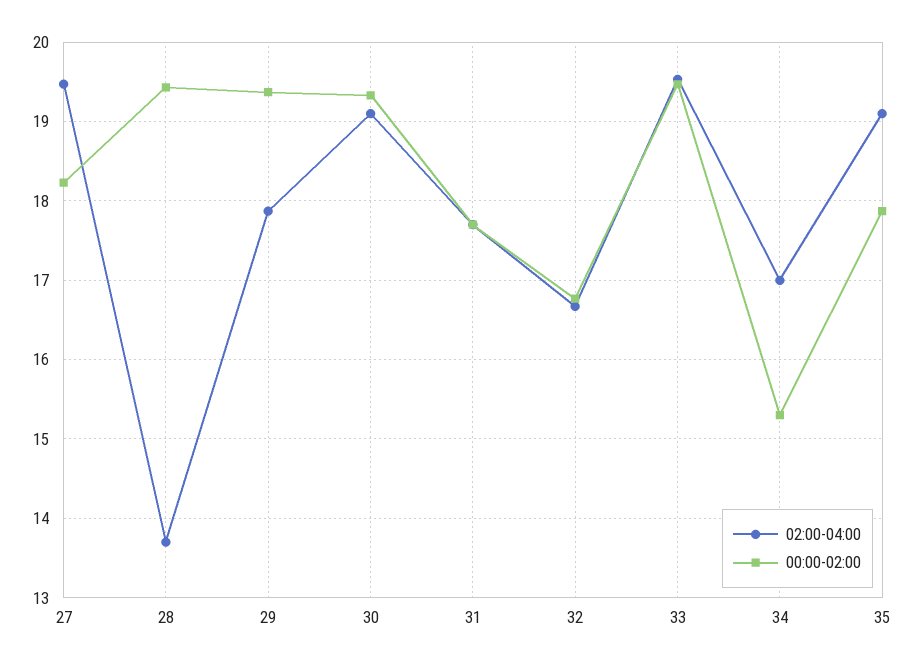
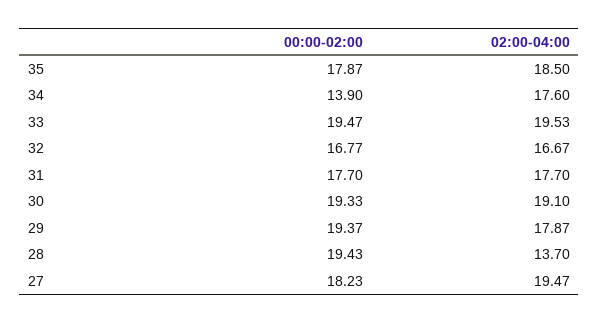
  {
    "02:00-04:00": {
      "27": 19.47,
      "28": 13.7,
      "29": 17.87,
      "30": 19.1,
      "31": 17.7,
      "32": 16.67,
      "33": 19.53,
-     "34": 17,
+     "34": 17.6,
-     "35": 19.1
+     "35": 18.5
    },
    "00:00-02:00": {
      "27": 18.23,
      "28": 19.43,
      "29": 19.37,
      "30": 19.33,
      "31": 17.7,
      "32": 16.77,
      "33": 19.47,
-     "34": 15.3,
+     "34": 13.9,
      "35": 17.87
    }
  }

